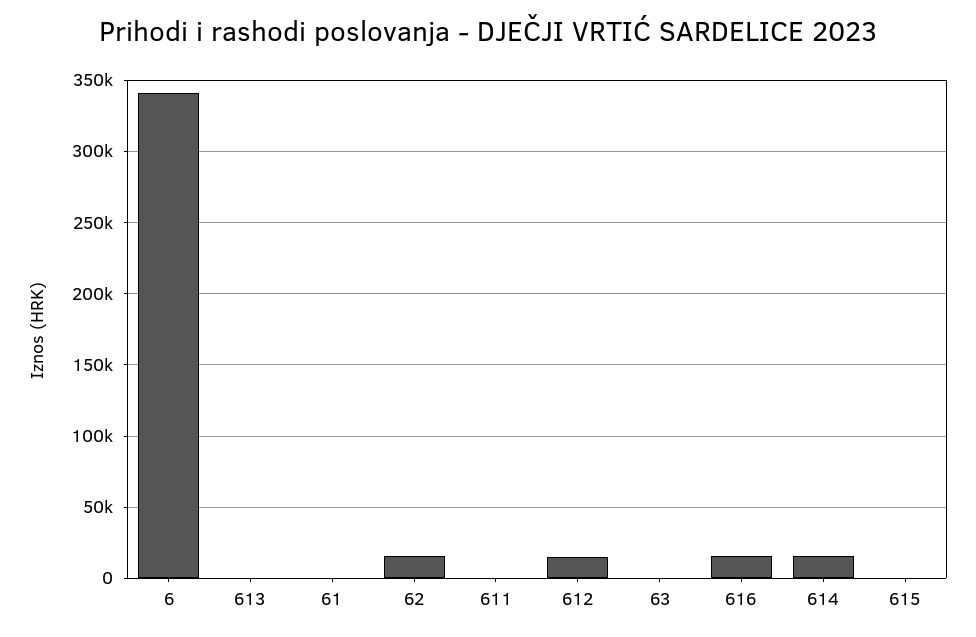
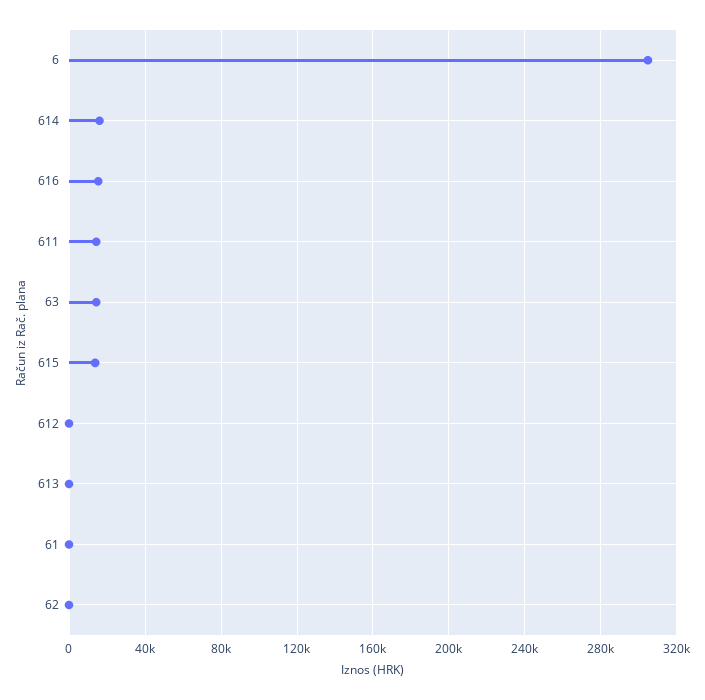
  {
-   "6": 340000,
+   "6": 305000,
    "613": 0,
    "61": 0,
-   "62": 15000,
+   "62": 0,
-   "611": 0,
+   "611": 15000,
-   "612": 15000,
+   "612": 0,
-   "63": 0,
+   "63": 15000,
    "616": 15000,
    "614": 15000,
-   "615": 0
+   "615": 15000
  }

